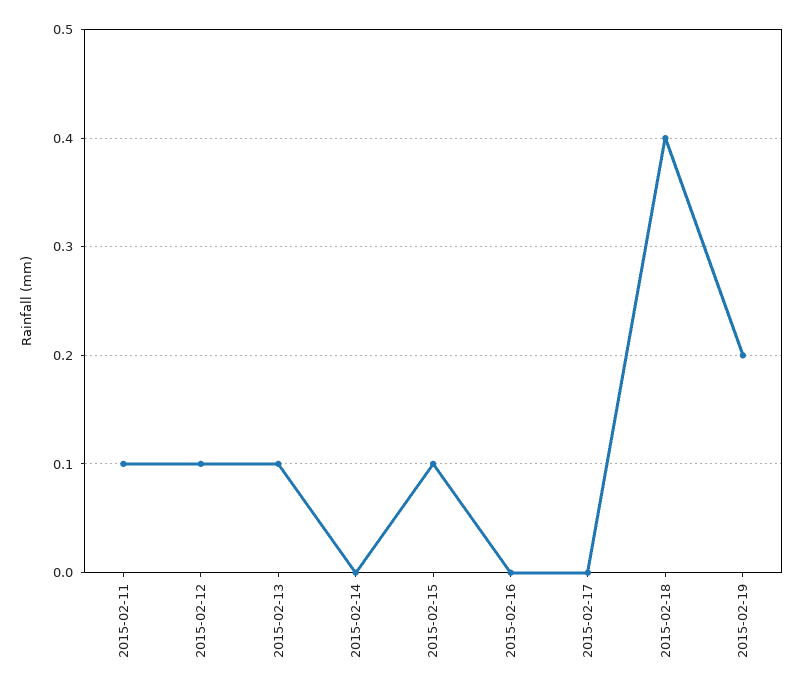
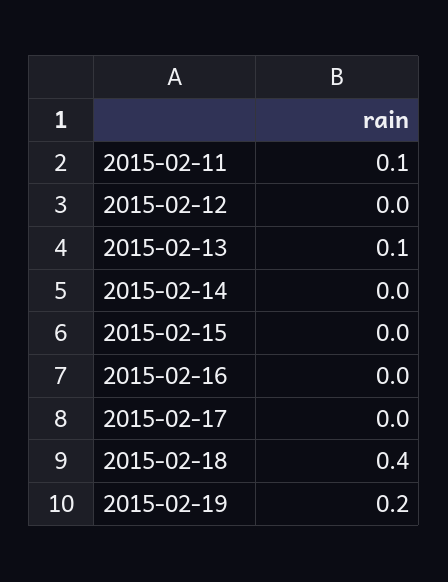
  {
    "2015-02-11": 0.1,
-   "2015-02-12": 0.1,
+   "2015-02-12": 0,
    "2015-02-13": 0.1,
    "2015-02-14": 0,
-   "2015-02-15": 0.1,
+   "2015-02-15": 0,
    "2015-02-16": 0,
    "2015-02-17": 0,
    "2015-02-18": 0.4,
    "2015-02-19": 0.2
  }

